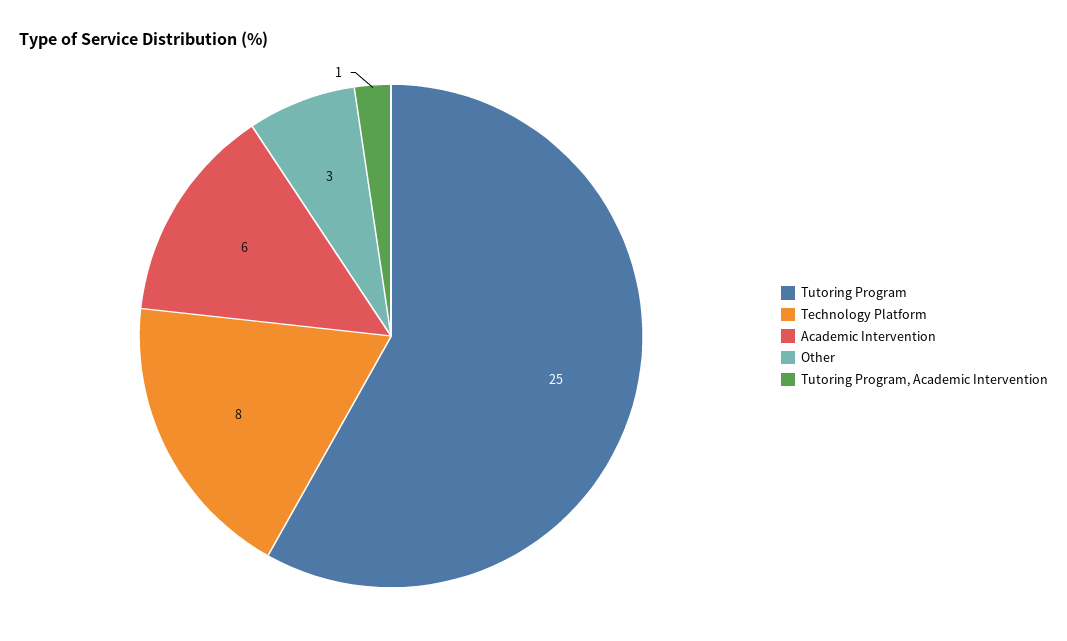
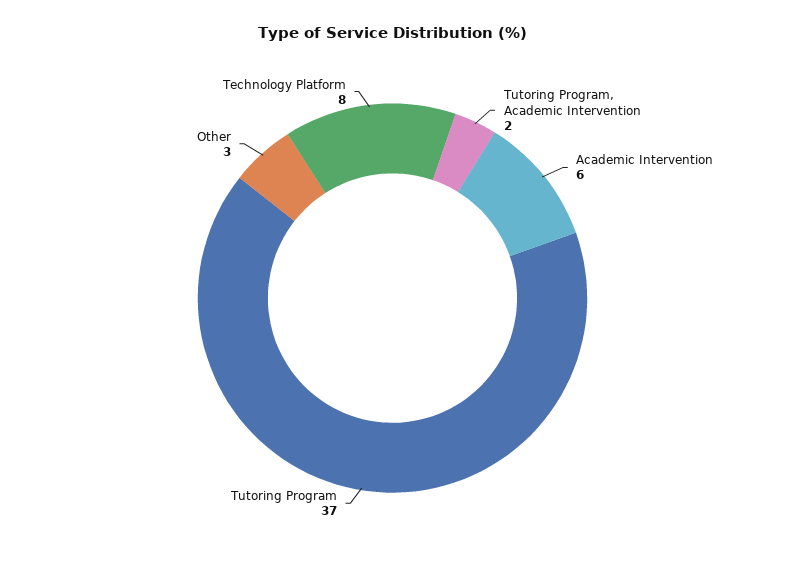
  {
-   "Tutoring Program": 25,
+   "Tutoring Program": 37,
    "Technology Platform": 8,
    "Academic Intervention": 6,
    "Other": 3,
-   "Tutoring Program, Academic Intervention": 1
+   "Tutoring Program, Academic Intervention": 2
  }

